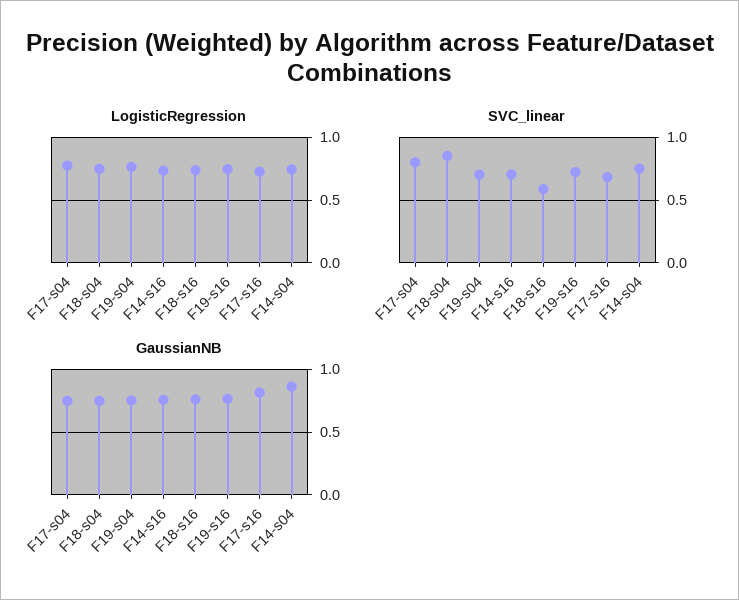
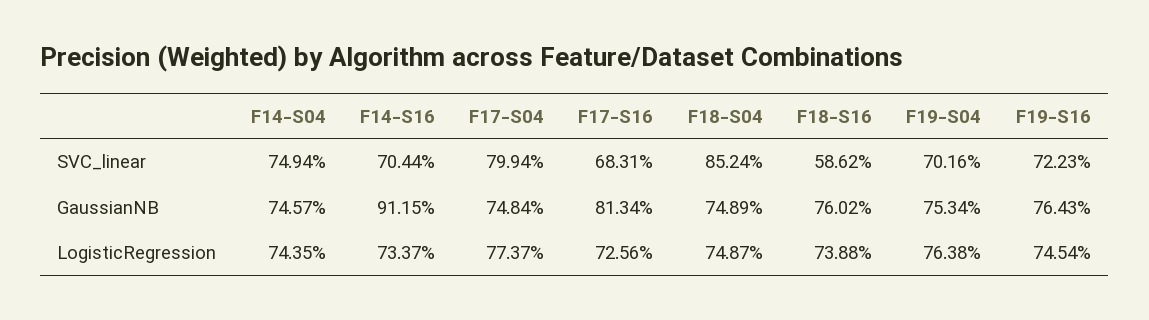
  {
    "LogisticRegression": {
      "F17-s04": 0.7737,
      "F18-s04": 0.7487,
      "F19-s04": 0.7638,
      "F14-s16": 0.7337,
      "F18-s16": 0.7388,
      "F19-s16": 0.7454,
      "F17-s16": 0.7256,
      "F14-s04": 0.7435
    },
    "SVC_linear": {
      "F17-s04": 0.7994,
      "F18-s04": 0.8524,
      "F19-s04": 0.7016,
      "F14-s16": 0.7044,
      "F18-s16": 0.5862,
      "F19-s16": 0.7223,
      "F17-s16": 0.6831,
      "F14-s04": 0.7494
    },
    "GaussianNB": {
      "F17-s04": 0.7484,
      "F18-s04": 0.7489,
      "F19-s04": 0.7534,
-     "F14-s16": 0.75,
+     "F14-s16": 0.9115,
      "F18-s16": 0.7602,
      "F19-s16": 0.7643,
      "F17-s16": 0.8134,
-     "F14-s04": 0.85
+     "F14-s04": 0.7457
    }
  }

